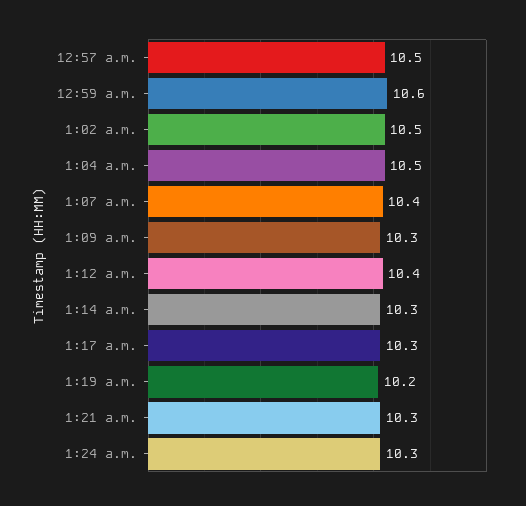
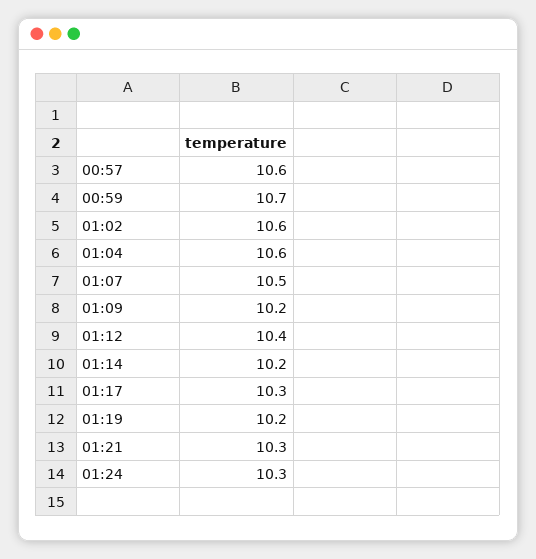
  {
-   "12:57 a.m.": 10.5,
+   "12:57 a.m.": 10.6,
-   "12:59 a.m.": 10.6,
+   "12:59 a.m.": 10.7,
-   "1:02 a.m.": 10.5,
+   "1:02 a.m.": 10.6,
-   "1:04 a.m.": 10.5,
+   "1:04 a.m.": 10.6,
-   "1:07 a.m.": 10.4,
+   "1:07 a.m.": 10.5,
-   "1:09 a.m.": 10.3,
+   "1:09 a.m.": 10.2,
    "1:12 a.m.": 10.4,
-   "1:14 a.m.": 10.3,
+   "1:14 a.m.": 10.2,
    "1:17 a.m.": 10.3,
    "1:19 a.m.": 10.2,
    "1:21 a.m.": 10.3,
    "1:24 a.m.": 10.3
  }

